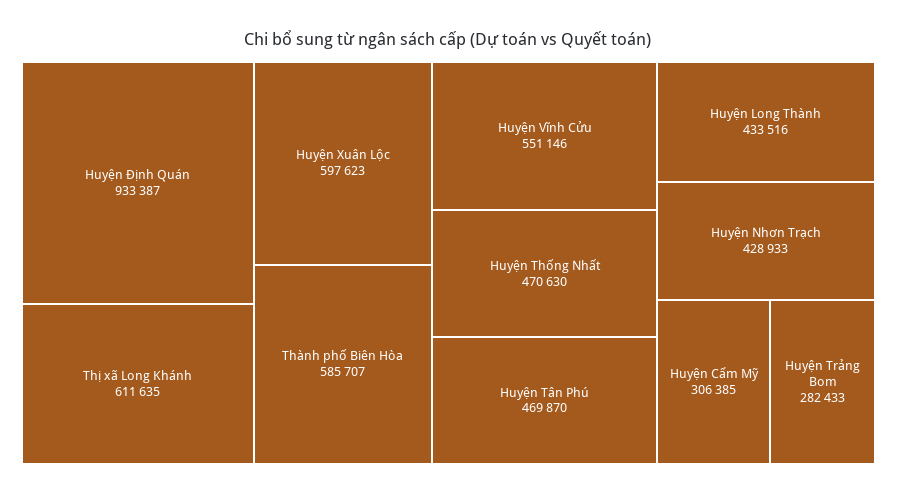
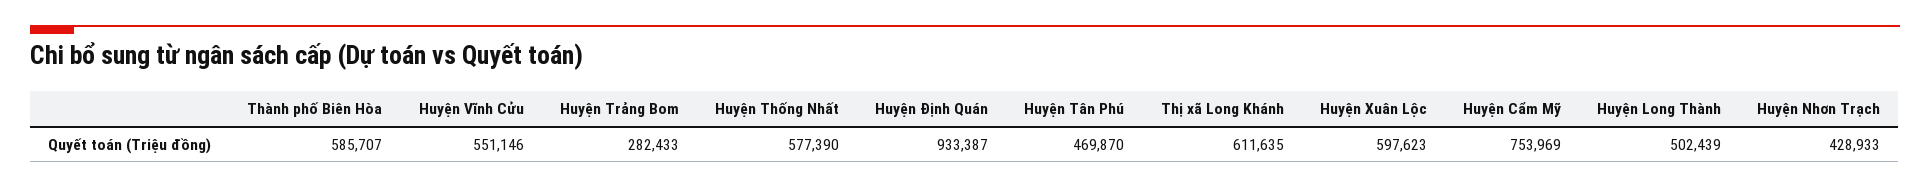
  {
    "Huyện Định Quán": 933387,
    "Thị xã Long Khánh": 611635,
    "Huyện Xuân Lộc": 597623,
    "Thành phố Biên Hòa": 585707,
    "Huyện Vĩnh Cửu": 551146,
-   "Huyện Thống Nhất": 470630,
+   "Huyện Thống Nhất": 577390,
    "Huyện Tân Phú": 469870,
-   "Huyện Long Thành": 433516,
+   "Huyện Long Thành": 502439,
    "Huyện Nhơn Trạch": 428933,
-   "Huyện Cẩm Mỹ": 306385,
+   "Huyện Cẩm Mỹ": 753969,
    "Huyện Trảng Bom": 282433
  }

